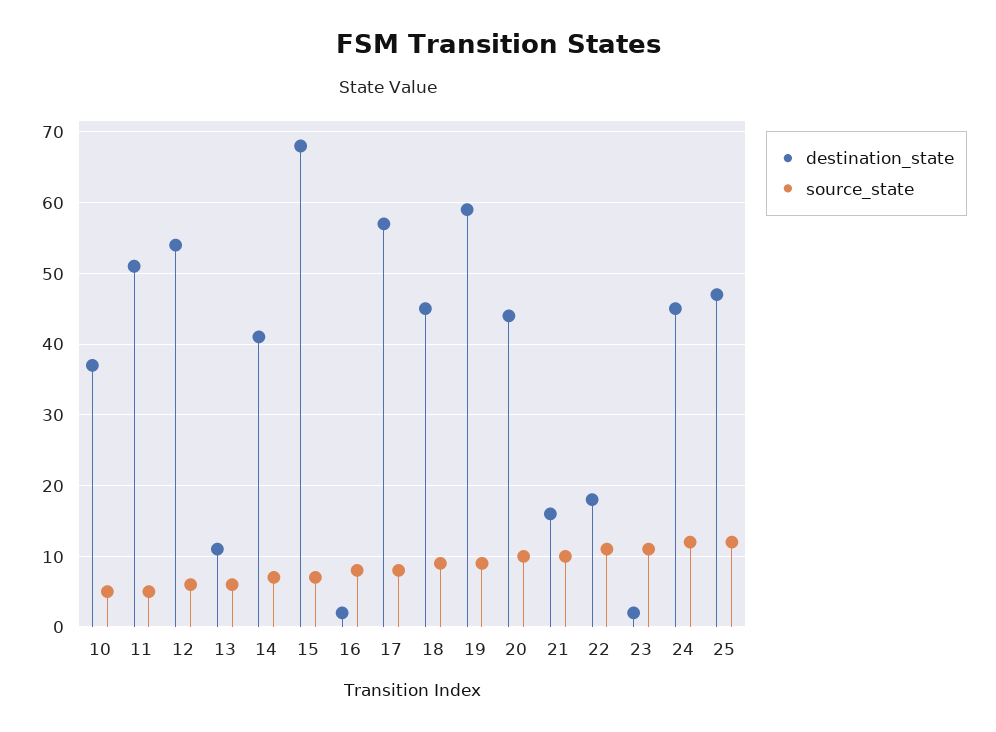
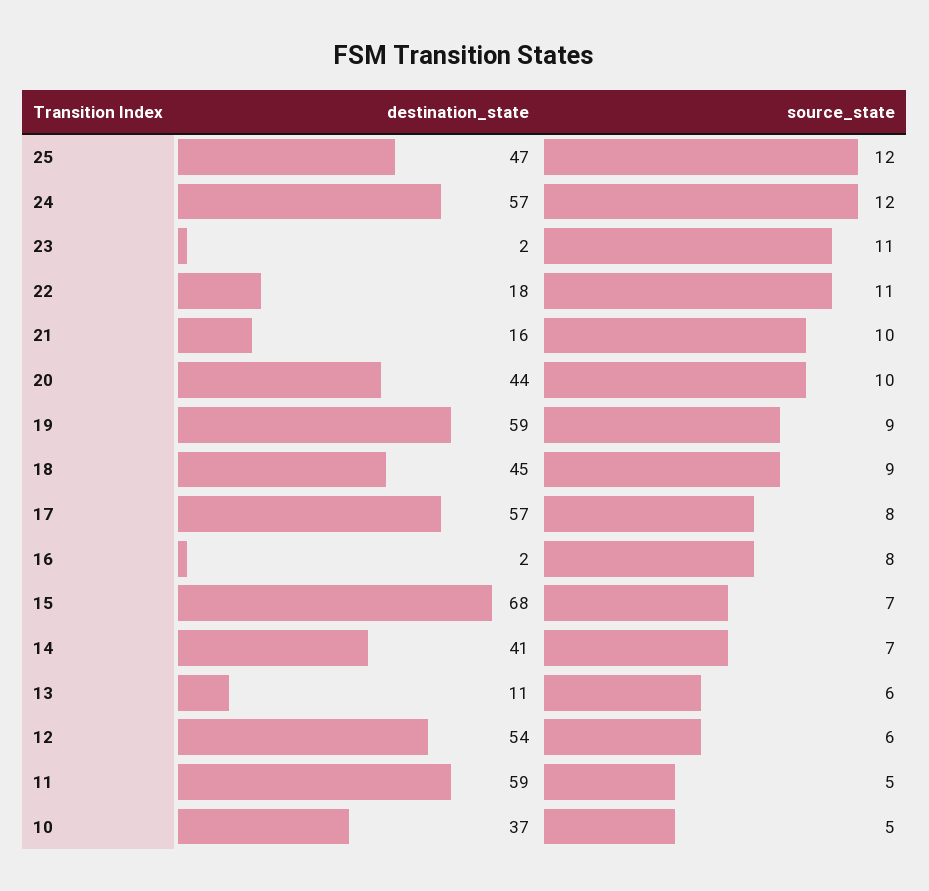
  {
    "destination_state": {
      "10": 37,
-     "11": 51,
+     "11": 59,
      "12": 54,
      "13": 11,
      "14": 41,
      "15": 68,
      "16": 2,
      "17": 57,
      "18": 45,
      "19": 59,
      "20": 44,
      "21": 16,
      "22": 18,
      "23": 2,
-     "24": 45,
+     "24": 57,
      "25": 47
    },
    "source_state": {
      "10": 5,
      "11": 5,
      "12": 6,
      "13": 6,
      "14": 7,
      "15": 7,
      "16": 8,
      "17": 8,
      "18": 9,
      "19": 9,
      "20": 10,
      "21": 10,
      "22": 11,
      "23": 11,
      "24": 12,
      "25": 12
    }
  }

